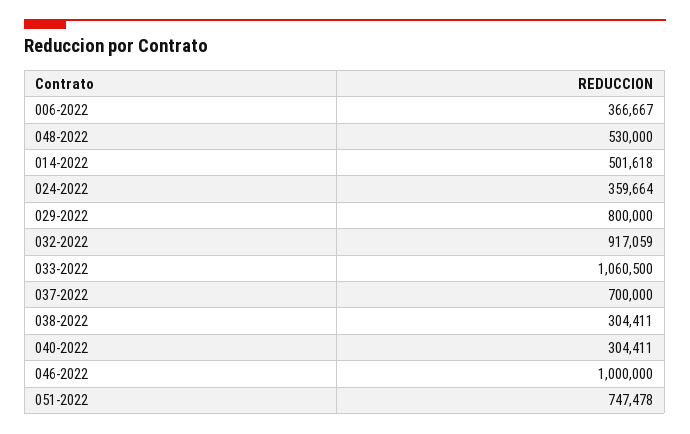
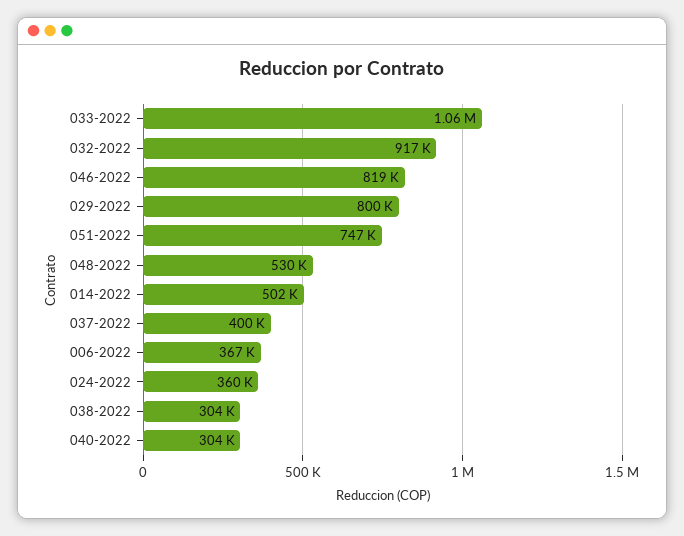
  {
    "006-2022": 366667,
    "048-2022": 530000,
    "014-2022": 501618,
    "024-2022": 359664,
    "029-2022": 800000,
    "032-2022": 917059,
    "033-2022": 1060500,
-   "037-2022": 700000,
+   "037-2022": 400000,
    "038-2022": 304411,
    "040-2022": 304411,
-   "046-2022": 1000000,
+   "046-2022": 819000,
    "051-2022": 747478
  }

